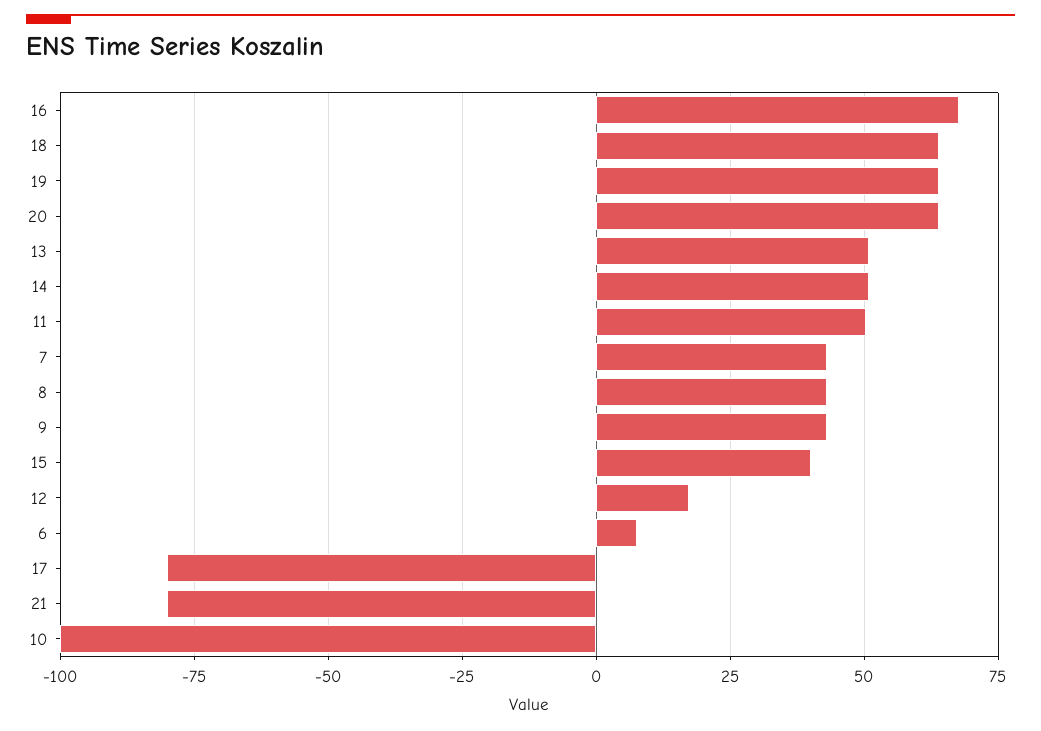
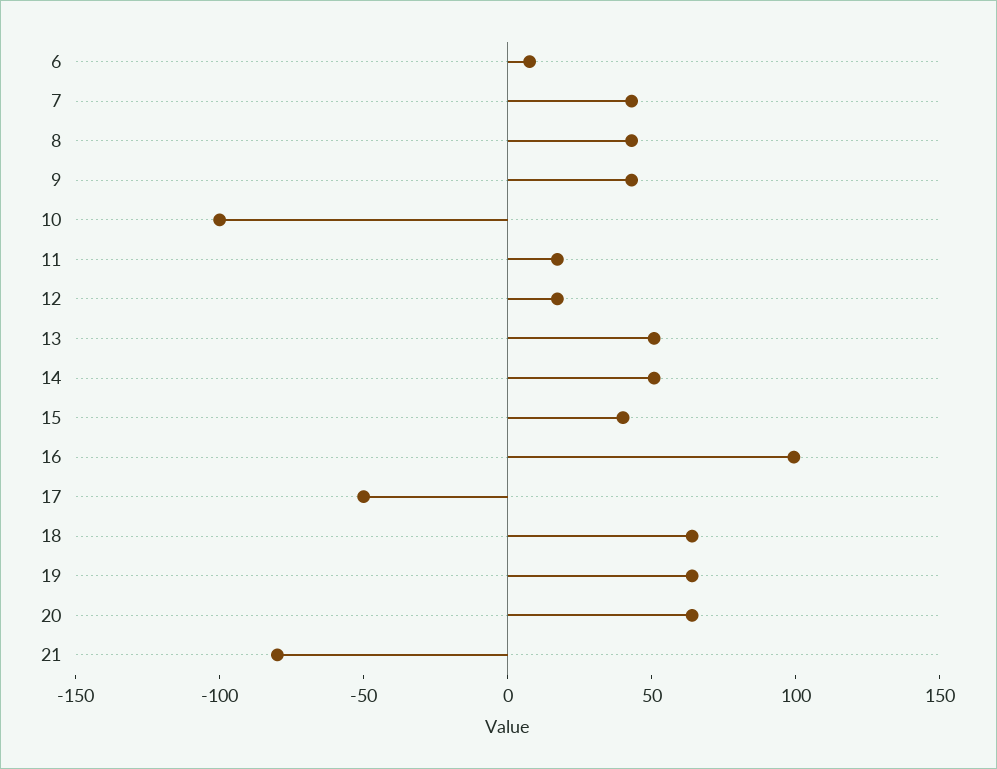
  {
-   "16": 67.5,
+   "16": 100,
    "18": 65,
    "19": 65,
    "20": 65,
    "13": 50,
    "14": 50,
-   "11": 50,
+   "11": 20,
    "7": 42.5,
    "8": 42.5,
    "9": 42.5,
    "15": 40,
    "12": 17.5,
    "6": 7.5,
-   "17": -80,
+   "17": -50,
    "21": -80,
    "10": -100
  }

